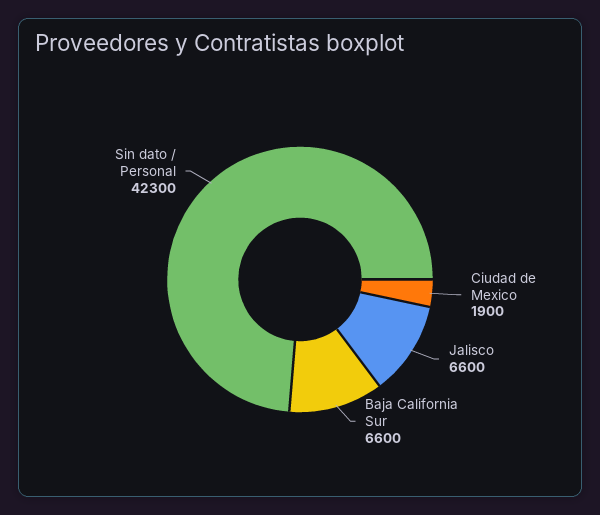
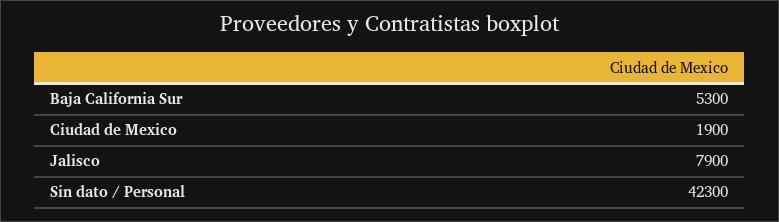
  {
    "Ciudad de Mexico": 1900,
-   "Jalisco": 6600,
+   "Jalisco": 7900,
-   "Baja California Sur": 6600,
+   "Baja California Sur": 5300,
    "Sin dato / Personal": 42300
  }

